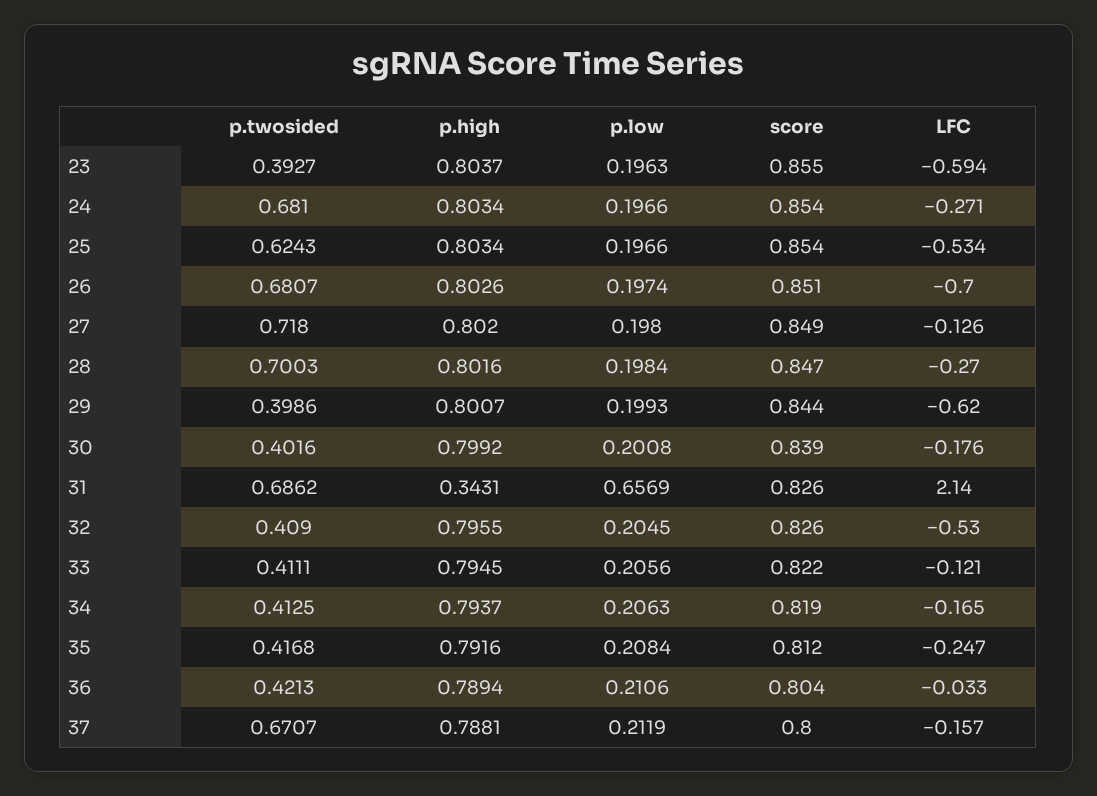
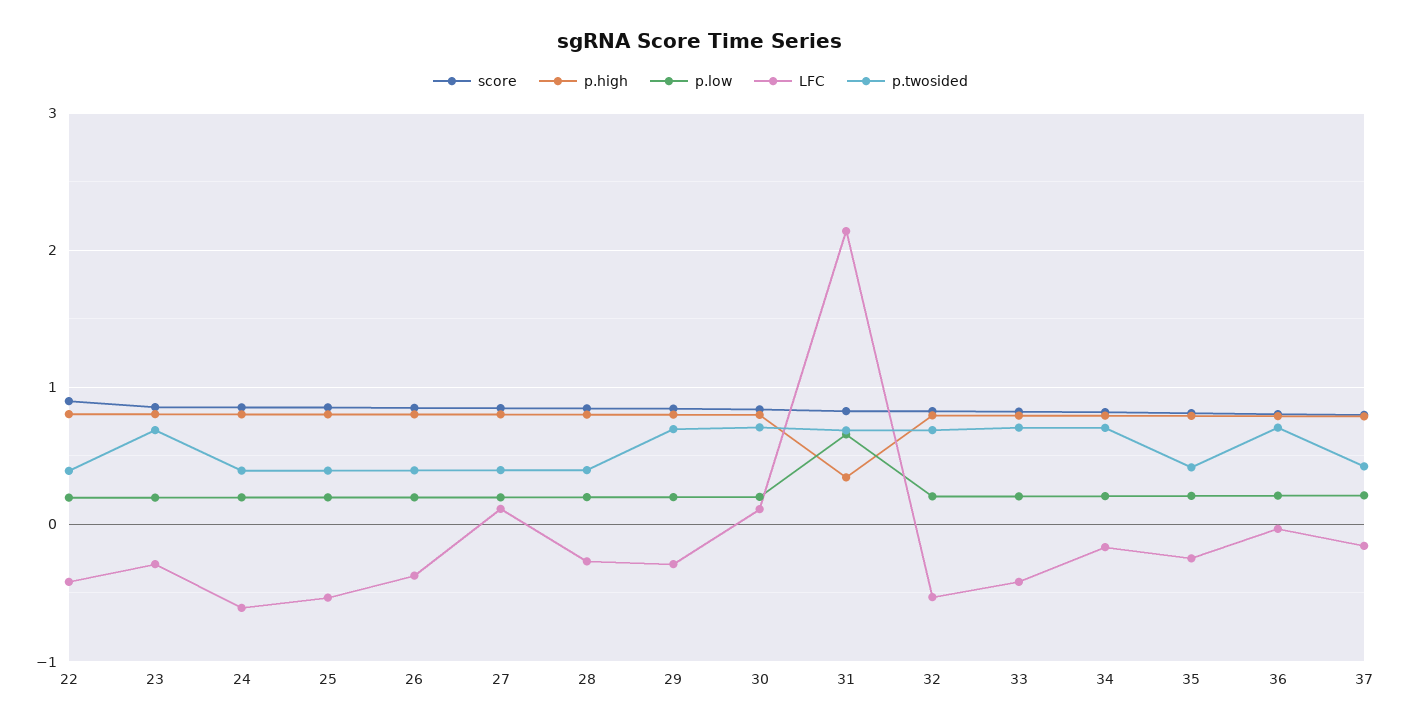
  {
    "p.twosided": {
-     "23": 0.3927,
+     "23": 0.7,
-     "24": 0.681,
+     "24": 0.4,
-     "25": 0.6243,
+     "25": 0.4,
-     "26": 0.6807,
+     "26": 0.4,
-     "27": 0.718,
+     "27": 0.4,
-     "28": 0.7003,
+     "28": 0.4,
-     "29": 0.3986,
+     "29": 0.7,
-     "30": 0.4016,
+     "30": 0.7,
      "31": 0.6862,
-     "32": 0.409,
+     "32": 0.7,
-     "33": 0.4111,
+     "33": 0.7,
-     "34": 0.4125,
+     "34": 0.7,
      "35": 0.4168,
-     "36": 0.4213,
+     "36": 0.7,
-     "37": 0.6707
+     "37": 0.4,
+     "22": 0.4
    },
    "p.high": {
      "23": 0.8037,
      "24": 0.8034,
      "25": 0.8034,
      "26": 0.8026,
      "27": 0.802,
      "28": 0.8016,
      "29": 0.8007,
      "30": 0.7992,
      "31": 0.3431,
      "32": 0.7955,
      "33": 0.7945,
      "34": 0.7937,
      "35": 0.7916,
      "36": 0.7894,
-     "37": 0.7881
+     "37": 0.7881,
+     "22": 0.8
    },
    "p.low": {
      "23": 0.1963,
      "24": 0.1966,
      "25": 0.1966,
      "26": 0.1974,
      "27": 0.198,
      "28": 0.1984,
      "29": 0.1993,
      "30": 0.2008,
      "31": 0.6569,
      "32": 0.2045,
      "33": 0.2056,
      "34": 0.2063,
      "35": 0.2084,
      "36": 0.2106,
-     "37": 0.2119
+     "37": 0.2119,
+     "22": 0.2
    },
    "score": {
      "23": 0.855,
      "24": 0.854,
      "25": 0.854,
      "26": 0.851,
      "27": 0.849,
      "28": 0.847,
      "29": 0.844,
      "30": 0.839,
      "31": 0.826,
      "32": 0.826,
      "33": 0.822,
      "34": 0.819,
      "35": 0.812,
      "36": 0.804,
-     "37": 0.8
+     "37": 0.8,
+     "22": 0.9
    },
    "LFC": {
-     "23": -0.594,
+     "23": -0.3,
-     "24": -0.271,
+     "24": -0.6,
      "25": -0.534,
-     "26": -0.7,
+     "26": -0.4,
-     "27": -0.126,
+     "27": 0.1,
      "28": -0.27,
-     "29": -0.62,
+     "29": -0.3,
-     "30": -0.176,
+     "30": 0.1,
      "31": 2.14,
      "32": -0.53,
-     "33": -0.121,
+     "33": -0.4,
      "34": -0.165,
      "35": -0.247,
      "36": -0.033,
-     "37": -0.157
+     "37": -0.157,
+     "22": -0.4
    }
  }

